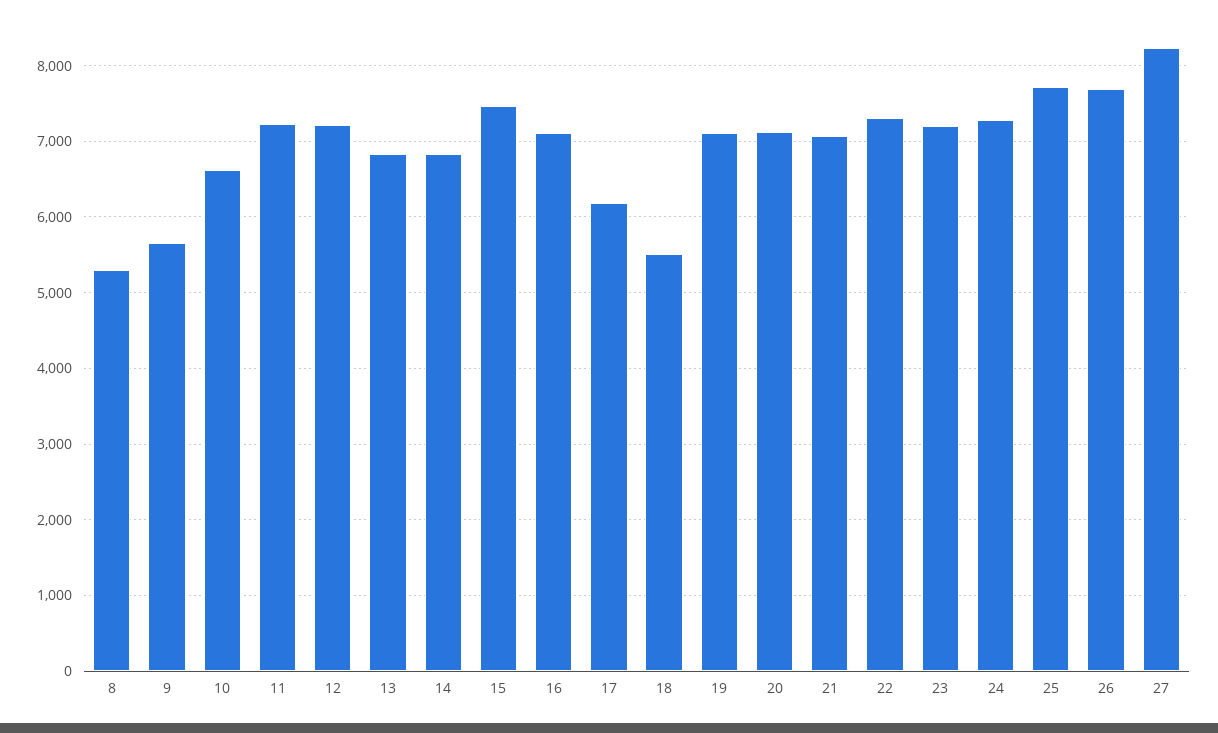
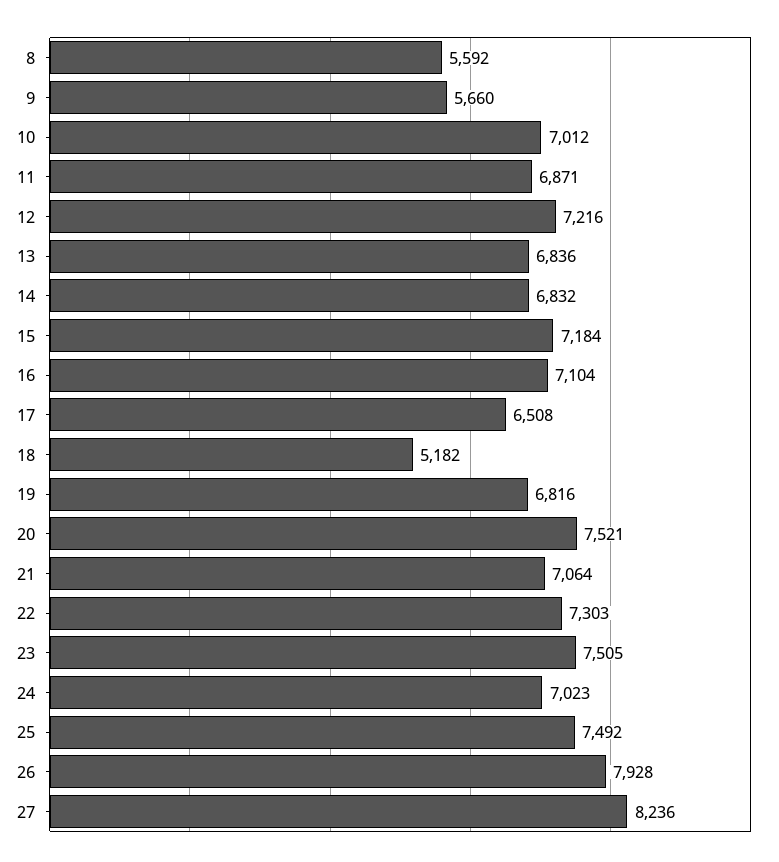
  {
-   "8": 5300,
+   "8": 5592,
    "9": 5660,
-   "10": 6600,
+   "10": 7012,
-   "11": 7200,
+   "11": 6871,
    "12": 7216,
    "13": 6836,
    "14": 6832,
-   "15": 7500,
+   "15": 7184,
    "16": 7104,
-   "17": 6200,
+   "17": 6508,
-   "18": 5500,
+   "18": 5182,
-   "19": 7100,
+   "19": 6816,
-   "20": 7100,
+   "20": 7521,
    "21": 7064,
    "22": 7303,
-   "23": 7200,
+   "23": 7505,
-   "24": 7300,
+   "24": 7023,
-   "25": 7700,
+   "25": 7492,
-   "26": 7700,
+   "26": 7928,
    "27": 8236
  }

